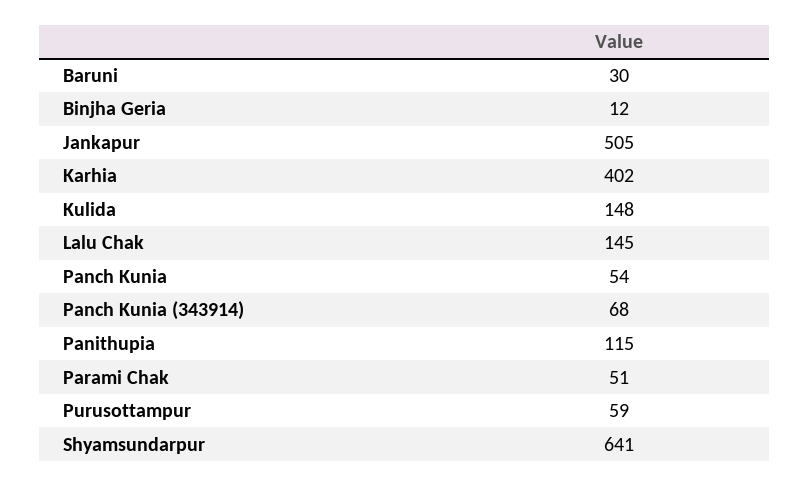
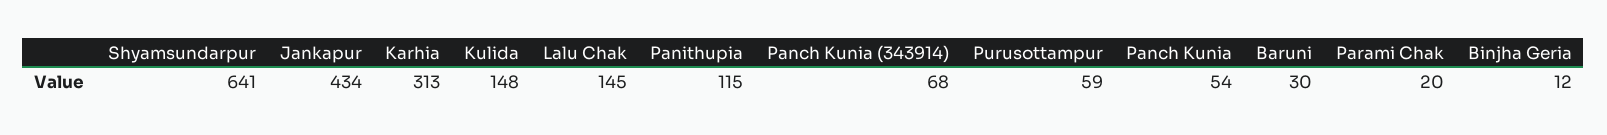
  {
    "Baruni": 30,
    "Binjha Geria": 12,
-   "Jankapur": 505,
+   "Jankapur": 434,
-   "Karhia": 402,
+   "Karhia": 313,
    "Kulida": 148,
    "Lalu Chak": 145,
    "Panch Kunia": 54,
    "Panch Kunia (343914)": 68,
    "Panithupia": 115,
-   "Parami Chak": 51,
+   "Parami Chak": 20,
    "Purusottampur": 59,
    "Shyamsundarpur": 641
  }

